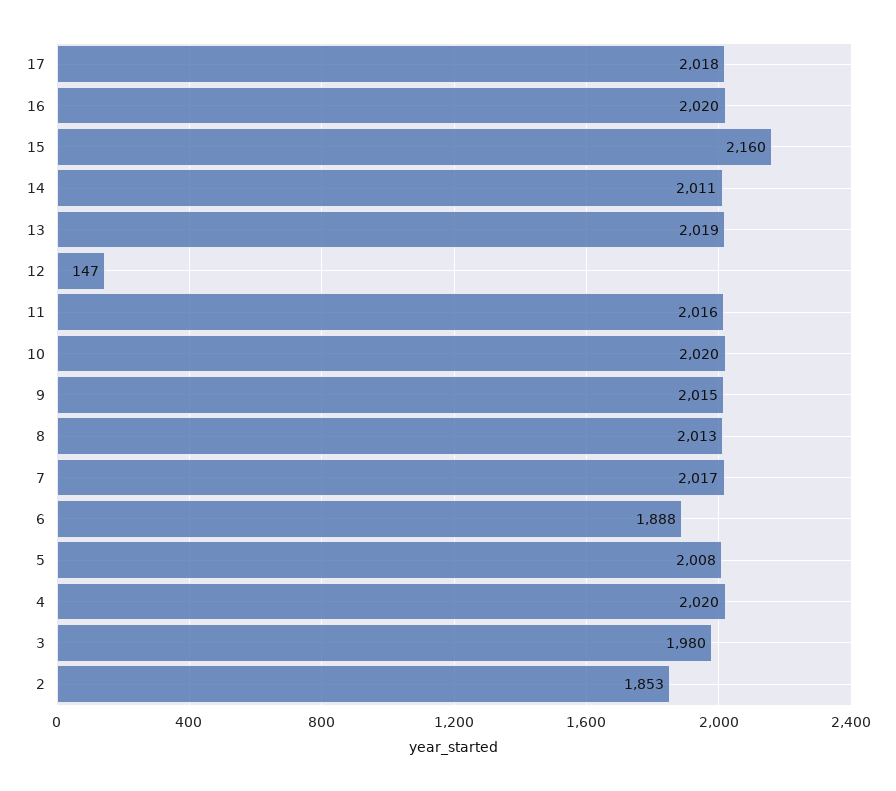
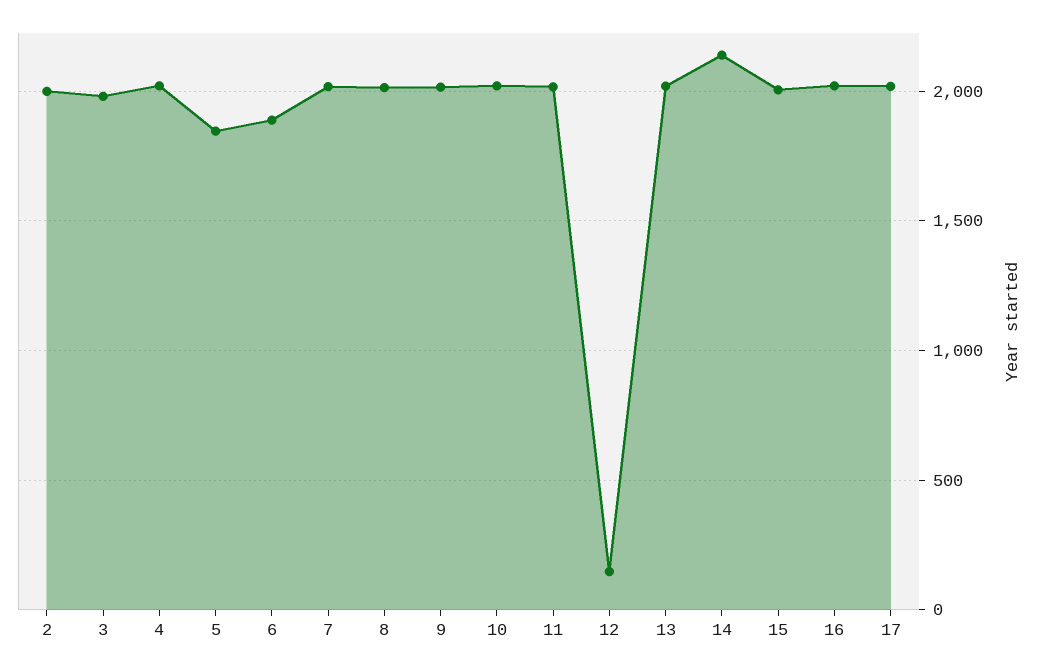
  {
    "17": 2018,
    "16": 2020,
-   "15": 2160,
+   "15": 2000,
-   "14": 2011,
+   "14": 2150,
    "13": 2019,
    "12": 147,
    "11": 2016,
    "10": 2020,
    "9": 2015,
    "8": 2013,
    "7": 2017,
    "6": 1888,
-   "5": 2008,
+   "5": 1850,
    "4": 2020,
    "3": 1980,
-   "2": 1853
+   "2": 2000
  }

